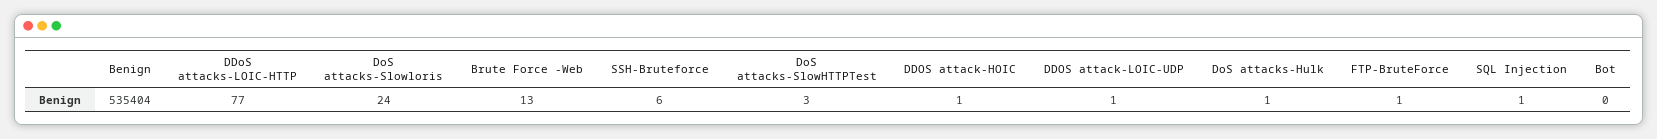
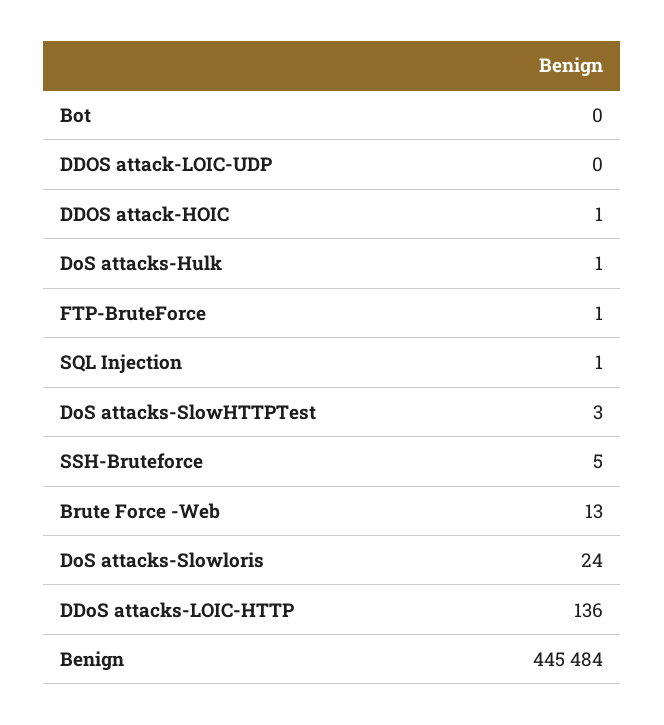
  {
-   "Benign": 535404,
+   "Benign": 445484,
-   "DDoS attacks-LOIC-HTTP": 77,
+   "DDoS attacks-LOIC-HTTP": 136,
    "DoS attacks-Slowloris": 24,
    "Brute Force -Web": 13,
-   "SSH-Bruteforce": 6,
+   "SSH-Bruteforce": 5,
    "DoS attacks-SlowHTTPTest": 3,
    "DDOS attack-HOIC": 1,
-   "DDOS attack-LOIC-UDP": 1,
+   "DDOS attack-LOIC-UDP": 0,
    "DoS attacks-Hulk": 1,
    "FTP-BruteForce": 1,
    "SQL Injection": 1,
    "Bot": 0
  }

